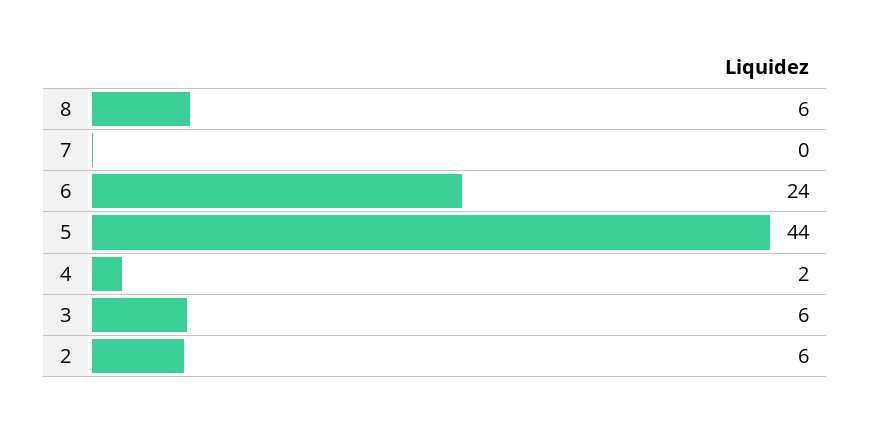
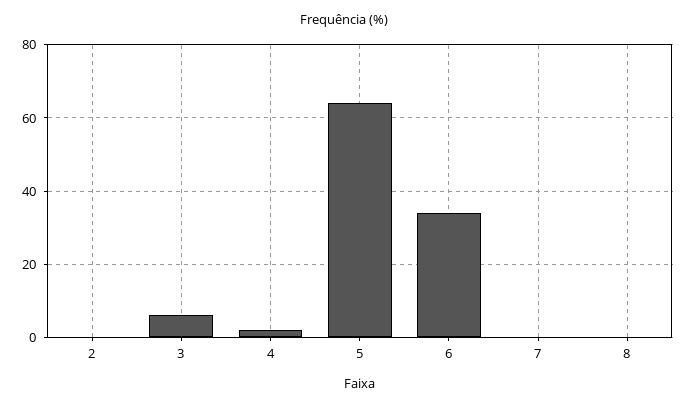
  {
-   "8": 6,
+   "8": 0,
    "7": 0,
-   "6": 24,
+   "6": 34,
-   "5": 44,
+   "5": 64,
    "4": 2,
    "3": 6,
-   "2": 6
+   "2": 0
  }

